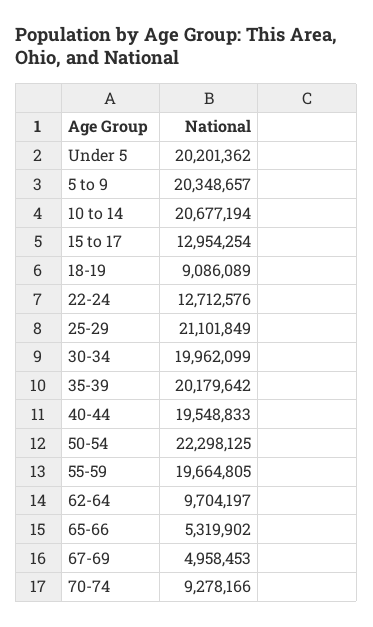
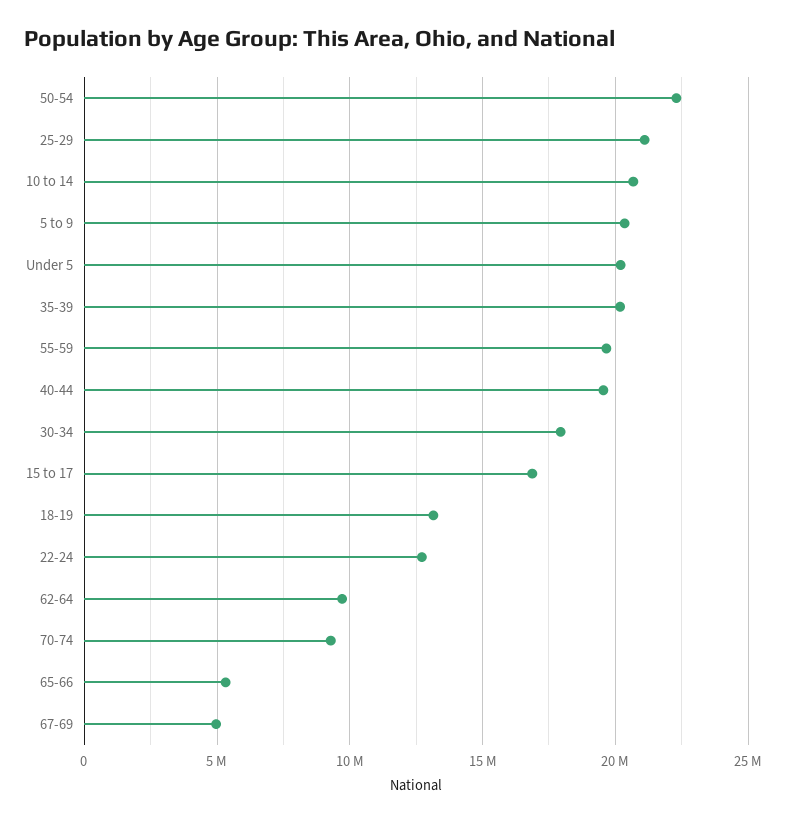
  {
    "Under 5": 20201362,
    "5 to 9": 20348657,
    "10 to 14": 20677194,
-   "15 to 17": 12954254,
+   "15 to 17": 17000000,
-   "18-19": 9086089,
+   "18-19": 13000000,
    "22-24": 12712576,
    "25-29": 21101849,
-   "30-34": 19962099,
+   "30-34": 18000000,
    "35-39": 20179642,
    "40-44": 19548833,
    "50-54": 22298125,
    "55-59": 19664805,
    "62-64": 9704197,
    "65-66": 5319902,
    "67-69": 4958453,
    "70-74": 9278166
  }

